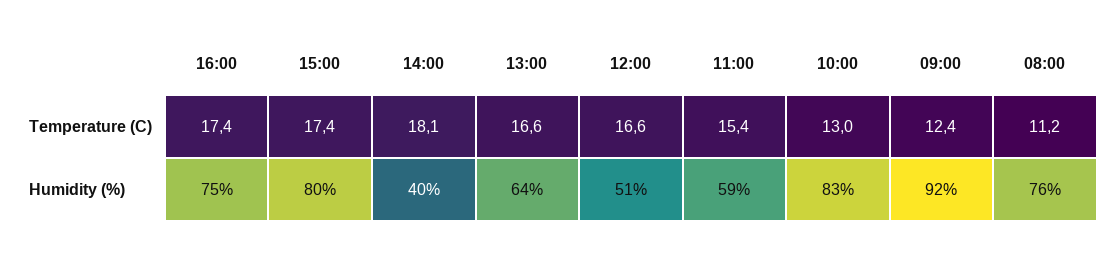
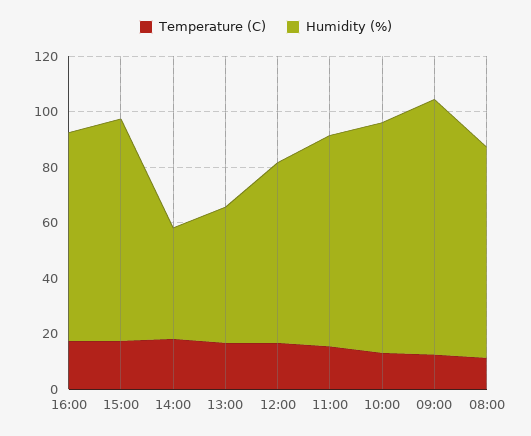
  {
    "Temperature (C)": {
      "16:00": 17.4,
      "15:00": 17.4,
      "14:00": 18.1,
      "13:00": 16.6,
      "12:00": 16.6,
      "11:00": 15.4,
      "10:00": 13,
      "09:00": 12.4,
      "08:00": 11.2
    },
    "Humidity (%)": {
      "16:00": 75,
      "15:00": 80,
      "14:00": 40,
-     "13:00": 64,
+     "13:00": 50,
-     "12:00": 51,
+     "12:00": 65,
-     "11:00": 59,
+     "11:00": 75,
      "10:00": 83,
      "09:00": 92,
      "08:00": 76
    }
  }

